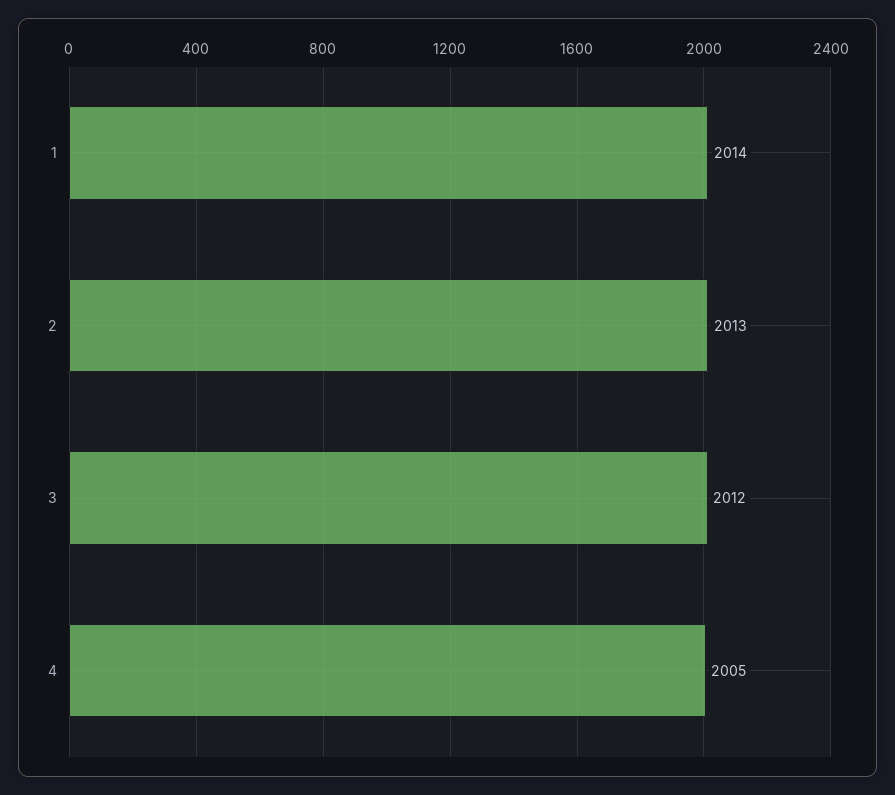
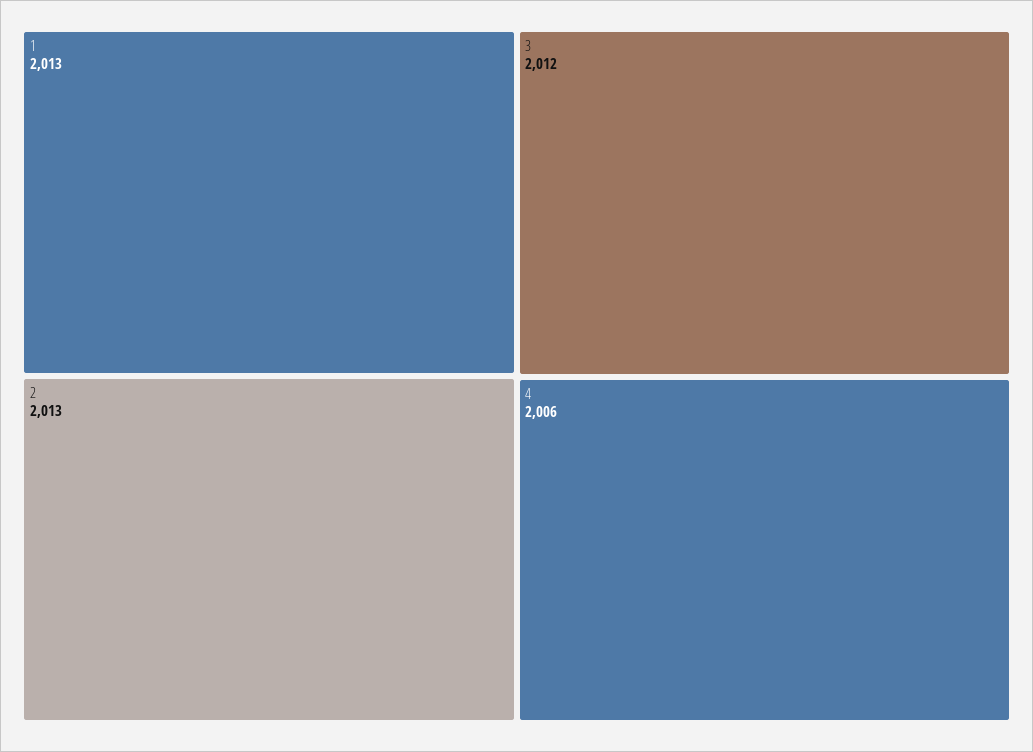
  {
-   "1": 2014,
+   "1": 2013,
    "2": 2013,
    "3": 2012,
-   "4": 2005
+   "4": 2006
  }

